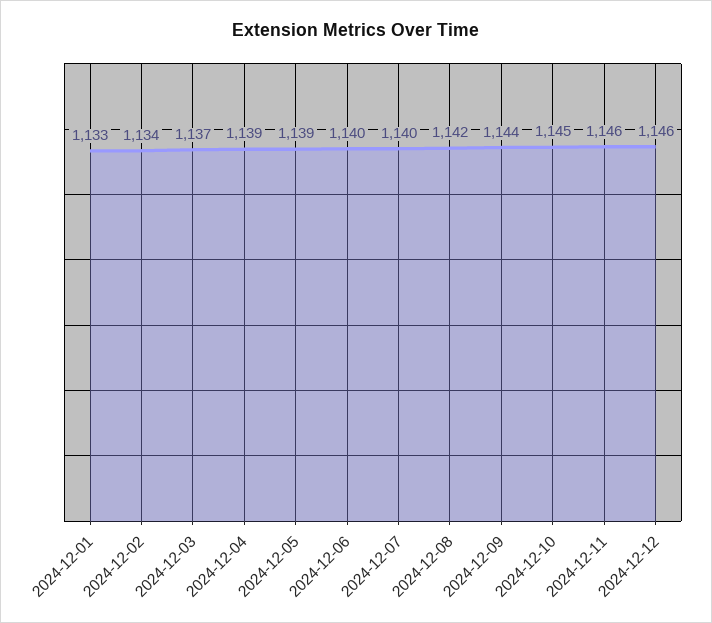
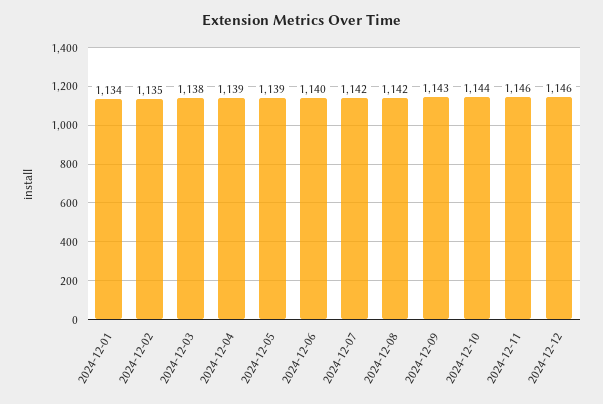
  {
-   "2024-12-01": 1133,
+   "2024-12-01": 1134,
-   "2024-12-02": 1134,
+   "2024-12-02": 1135,
-   "2024-12-03": 1137,
+   "2024-12-03": 1138,
    "2024-12-04": 1139,
    "2024-12-05": 1139,
    "2024-12-06": 1140,
-   "2024-12-07": 1140,
+   "2024-12-07": 1142,
    "2024-12-08": 1142,
-   "2024-12-09": 1144,
+   "2024-12-09": 1143,
-   "2024-12-10": 1145,
+   "2024-12-10": 1144,
    "2024-12-11": 1146,
    "2024-12-12": 1146
  }

